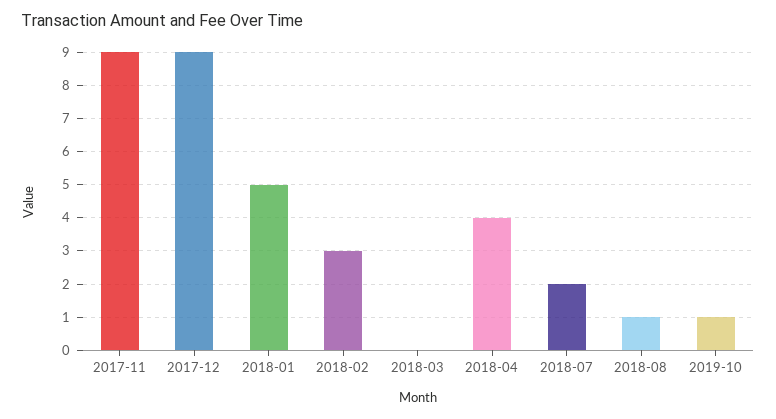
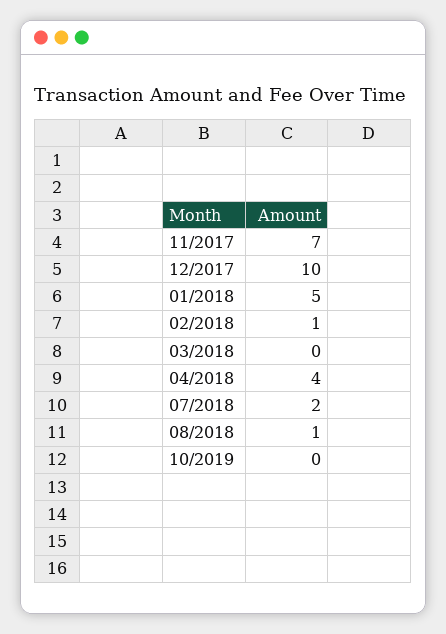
  {
-   "2017-11": 9,
+   "2017-11": 7,
-   "2017-12": 9,
+   "2017-12": 10,
    "2018-01": 5,
-   "2018-02": 3,
+   "2018-02": 1,
    "2018-03": 0,
    "2018-04": 4,
    "2018-07": 2,
    "2018-08": 1,
-   "2019-10": 1
+   "2019-10": 0
  }

